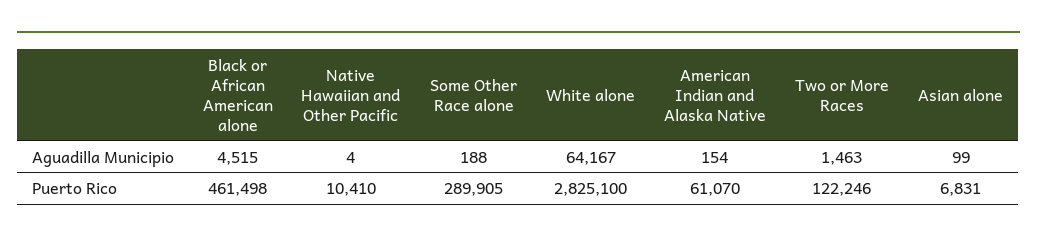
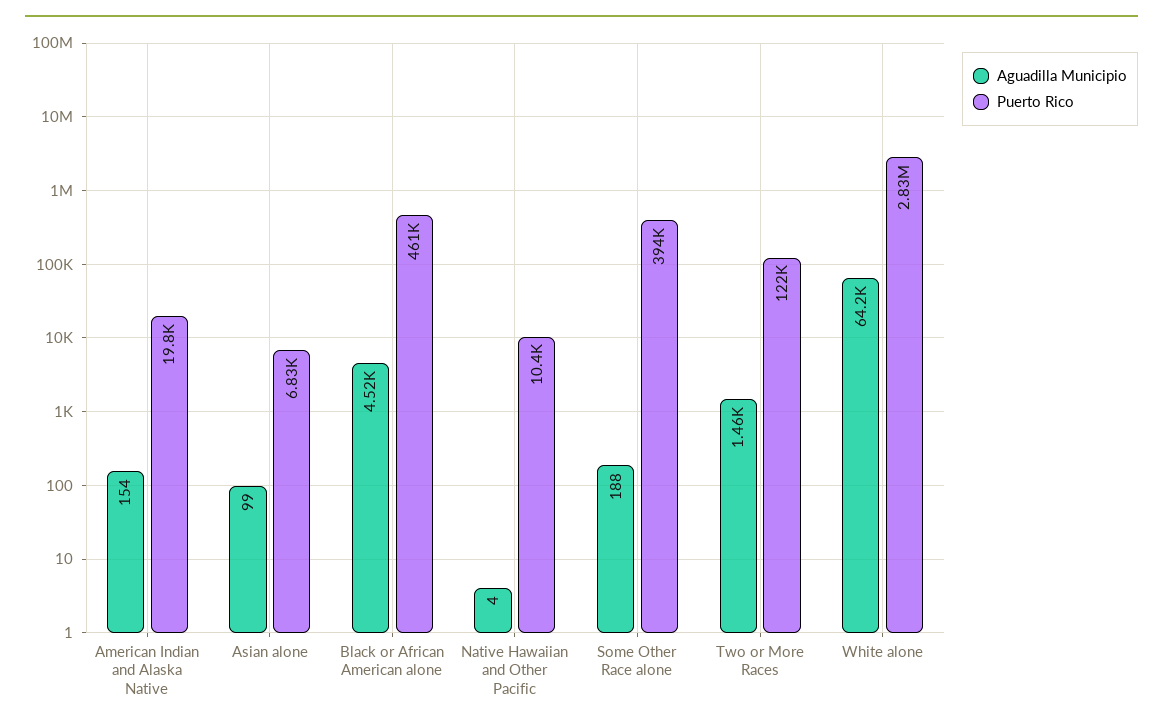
  {
    "Aguadilla Municipio": {
      "Black or African American alone": 4515,
      "Native Hawaiian and Other Pacific": 4,
      "Some Other Race alone": 188,
      "White alone": 64167,
      "American Indian and Alaska Native": 154,
      "Two or More Races": 1463,
      "Asian alone": 99
    },
    "Puerto Rico": {
      "Black or African American alone": 461498,
      "Native Hawaiian and Other Pacific": 10410,
-     "Some Other Race alone": 289905,
+     "Some Other Race alone": 394000,
      "White alone": 2825100,
-     "American Indian and Alaska Native": 61070,
+     "American Indian and Alaska Native": 19800,
      "Two or More Races": 122246,
      "Asian alone": 6831
    }
  }

